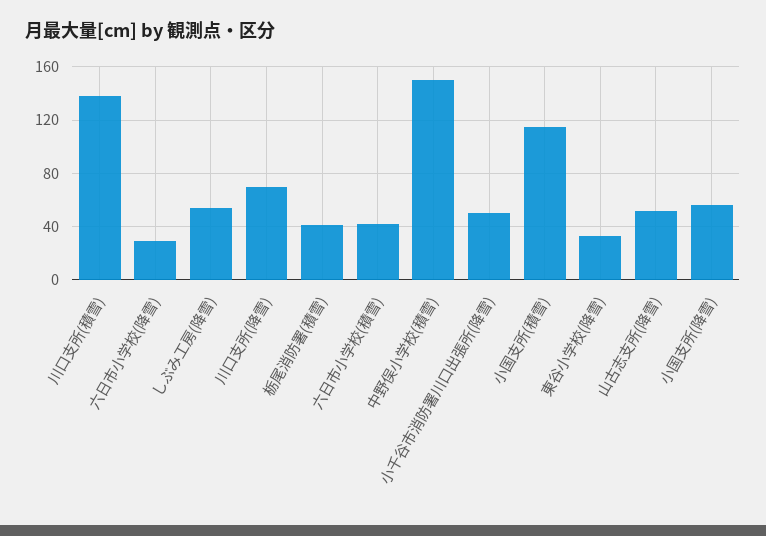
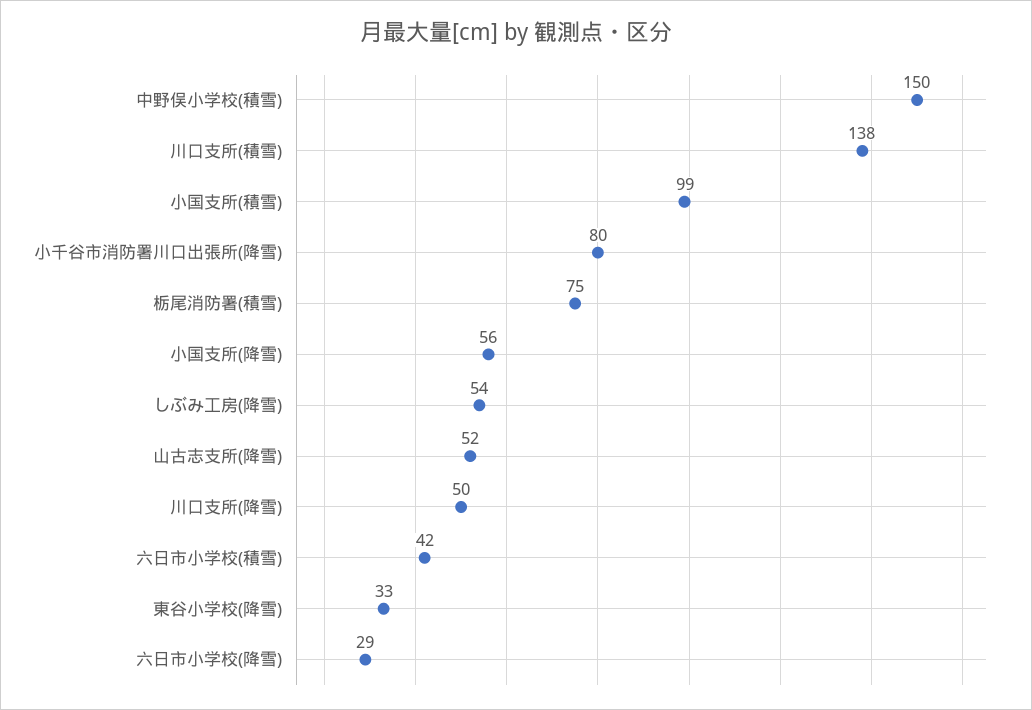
  {
    "川口支所(積雪)": 138,
    "六日市小学校(降雪)": 29,
    "しぶみ工房(降雪)": 54,
-   "川口支所(降雪)": 70,
+   "川口支所(降雪)": 50,
-   "栃尾消防署(積雪)": 40,
+   "栃尾消防署(積雪)": 75,
    "六日市小学校(積雪)": 42,
    "中野俣小学校(積雪)": 150,
-   "小千谷市消防署川口出張所(降雪)": 50,
+   "小千谷市消防署川口出張所(降雪)": 80,
-   "小国支所(積雪)": 115,
+   "小国支所(積雪)": 99,
    "東谷小学校(降雪)": 33,
    "山古志支所(降雪)": 52,
    "小国支所(降雪)": 56
  }

